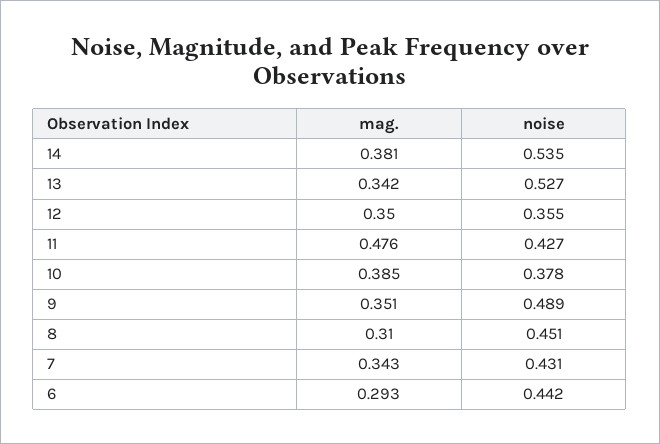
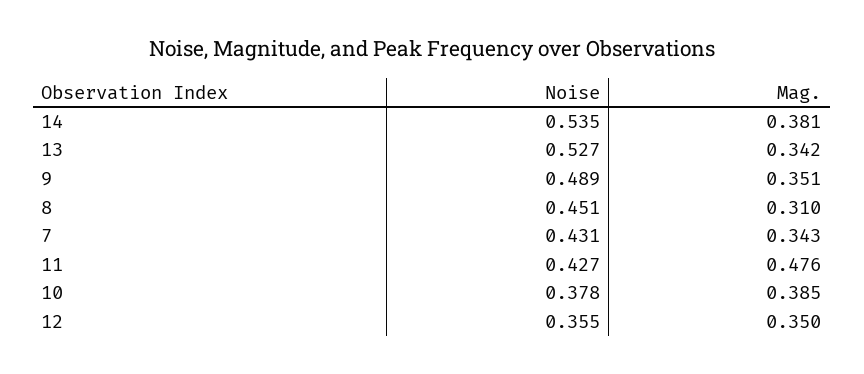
  {
    "mag.": {
      "14": 0.381,
      "13": 0.342,
      "12": 0.35,
      "11": 0.476,
      "10": 0.385,
      "9": 0.351,
      "8": 0.31,
-     "7": 0.343,
+     "7": 0.343
-     "6": 0.293
    },
    "noise": {
      "14": 0.535,
      "13": 0.527,
      "12": 0.355,
      "11": 0.427,
      "10": 0.378,
      "9": 0.489,
      "8": 0.451,
-     "7": 0.431,
+     "7": 0.431
-     "6": 0.442
    }
  }

